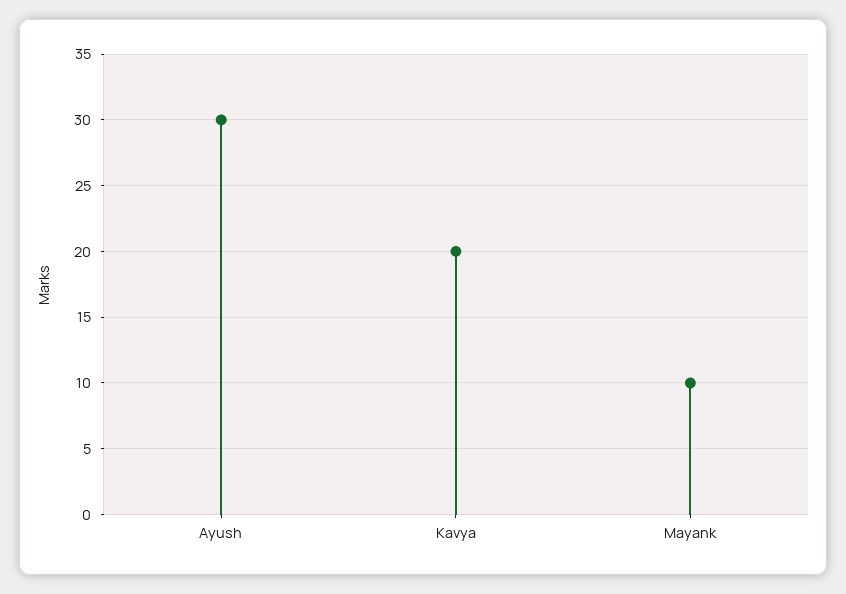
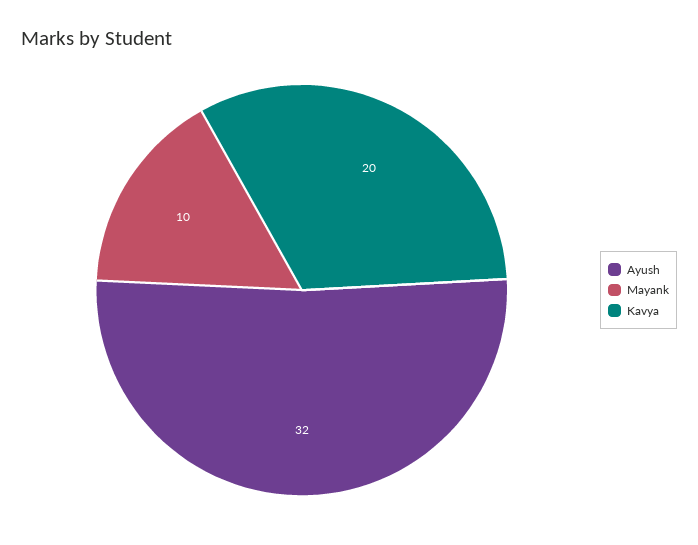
  {
-   "Ayush": 30,
+   "Ayush": 32,
    "Kavya": 20,
    "Mayank": 10
  }

